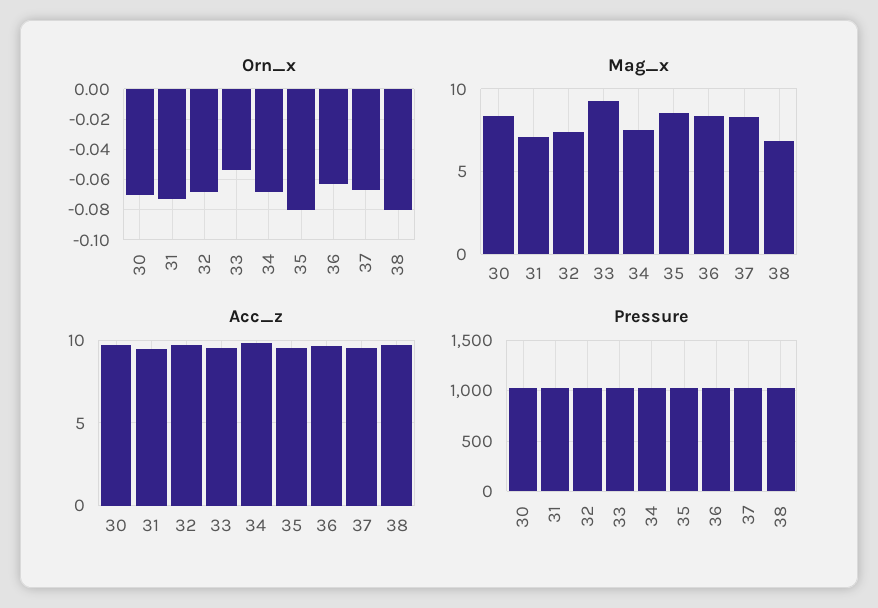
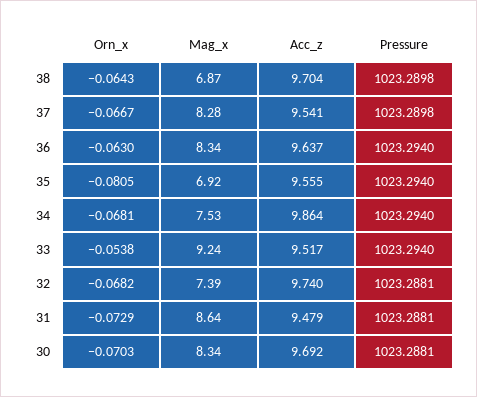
  {
    "Orn_x": {
      "30": -0.0703,
      "31": -0.0729,
      "32": -0.0682,
      "33": -0.0538,
      "34": -0.0681,
      "35": -0.0805,
      "36": -0.063,
      "37": -0.0667,
-     "38": -0.08
+     "38": -0.0643
    },
    "Mag_x": {
      "30": 8.34,
-     "31": 7,
+     "31": 8.64,
      "32": 7.39,
      "33": 9.24,
      "34": 7.53,
-     "35": 8.5,
+     "35": 6.92,
      "36": 8.34,
      "37": 8.28,
      "38": 6.87
    },
    "Acc_z": {
      "30": 9.692,
      "31": 9.479,
      "32": 9.74,
      "33": 9.517,
      "34": 9.864,
      "35": 9.555,
      "36": 9.637,
      "37": 9.541,
      "38": 9.704
    },
    "Pressure": {
      "30": 1023.2881,
      "31": 1023.2881,
      "32": 1023.2881,
      "33": 1023.294,
      "34": 1023.294,
      "35": 1023.294,
      "36": 1023.294,
      "37": 1023.2898,
      "38": 1023.2898
    }
  }

